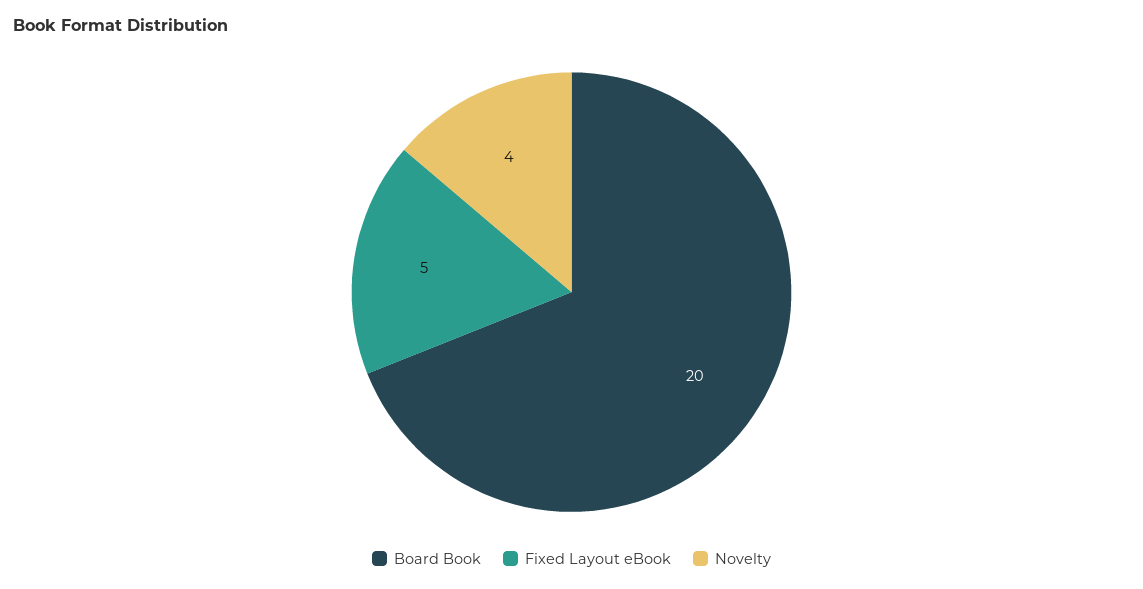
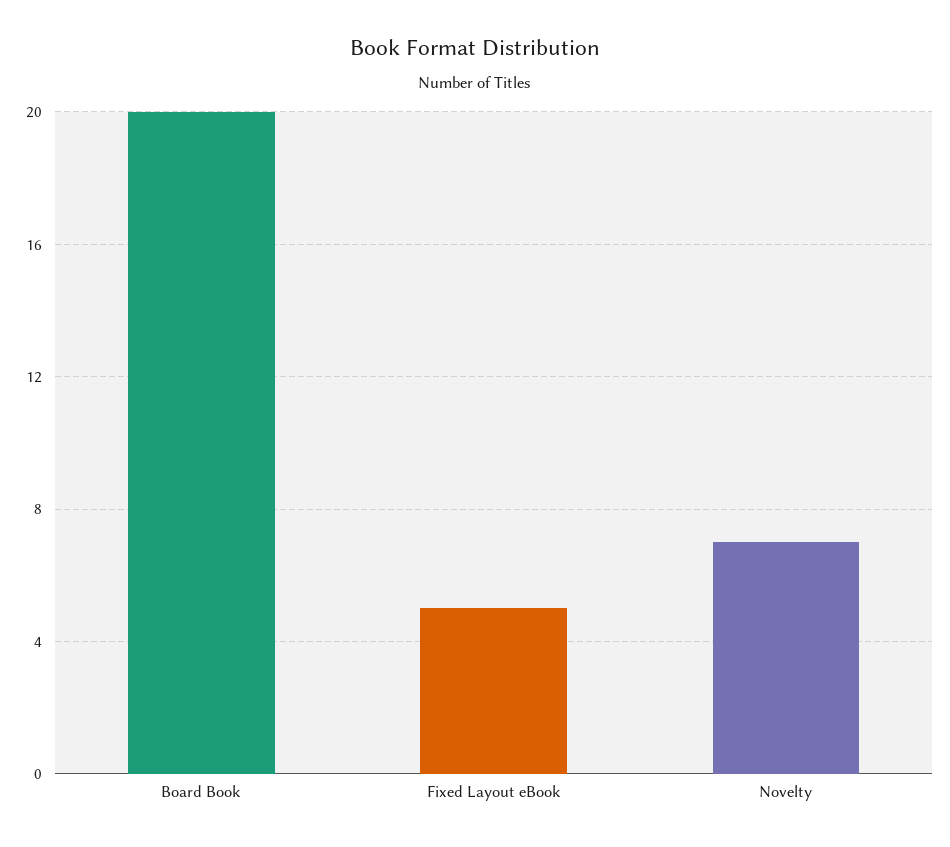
  {
    "Board Book": 20,
    "Fixed Layout eBook": 5,
-   "Novelty": 4
+   "Novelty": 7
  }

